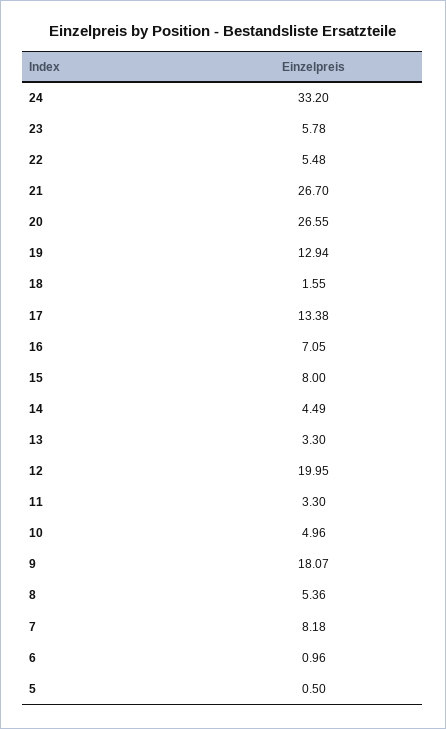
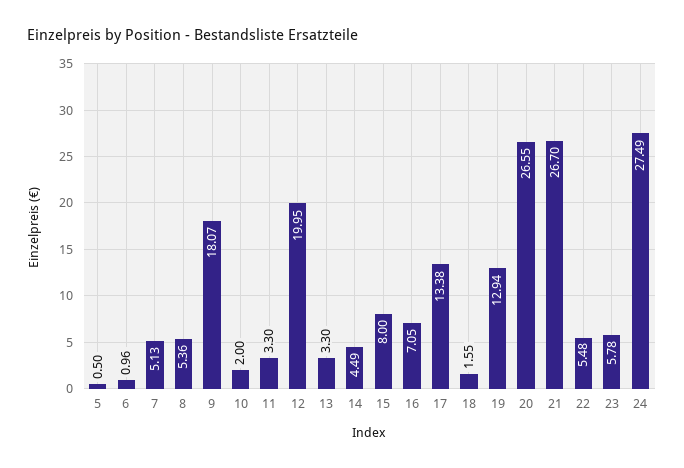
  {
-   "24": 33.2,
+   "24": 27.49,
    "23": 5.78,
    "22": 5.48,
    "21": 26.7,
    "20": 26.55,
    "19": 12.94,
    "18": 1.55,
    "17": 13.38,
    "16": 7.05,
    "15": 8,
    "14": 4.49,
    "13": 3.3,
    "12": 19.95,
    "11": 3.3,
-   "10": 4.96,
+   "10": 2,
    "9": 18.07,
    "8": 5.36,
-   "7": 8.18,
+   "7": 5.13,
    "6": 0.96,
    "5": 0.5
  }

